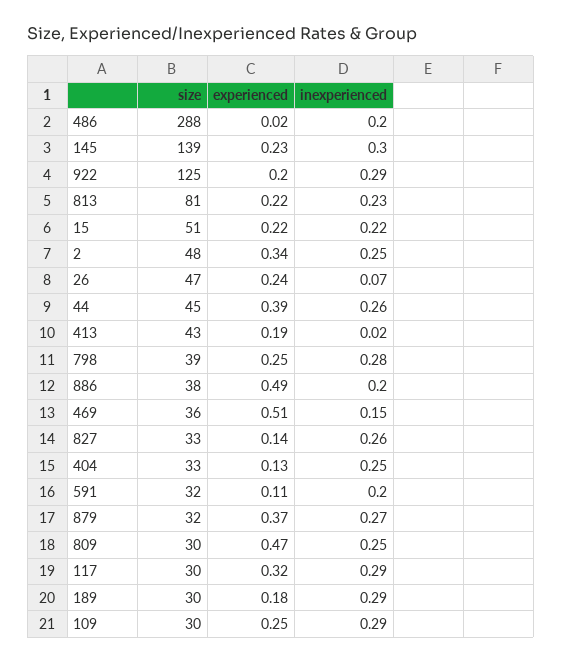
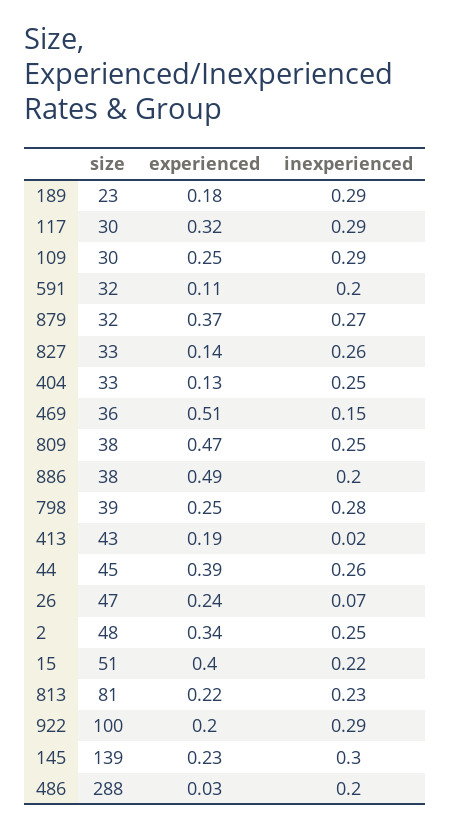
  {
    "size": {
      "486": 288,
      "145": 139,
-     "922": 125,
+     "922": 100,
      "813": 81,
      "15": 51,
      "2": 48,
      "26": 47,
      "44": 45,
      "413": 43,
      "798": 39,
      "886": 38,
      "469": 36,
      "827": 33,
      "404": 33,
      "591": 32,
      "879": 32,
-     "809": 30,
+     "809": 38,
      "117": 30,
-     "189": 30,
+     "189": 23,
      "109": 30
    },
    "experienced": {
-     "486": 0.02,
+     "486": 0.03,
      "145": 0.23,
      "922": 0.2,
      "813": 0.22,
-     "15": 0.22,
+     "15": 0.4,
      "2": 0.34,
      "26": 0.24,
      "44": 0.39,
      "413": 0.19,
      "798": 0.25,
      "886": 0.49,
      "469": 0.51,
      "827": 0.14,
      "404": 0.13,
      "591": 0.11,
      "879": 0.37,
      "809": 0.47,
      "117": 0.32,
      "189": 0.18,
      "109": 0.25
    },
    "inexperienced": {
      "486": 0.2,
      "145": 0.3,
      "922": 0.29,
      "813": 0.23,
      "15": 0.22,
      "2": 0.25,
      "26": 0.07,
      "44": 0.26,
      "413": 0.02,
      "798": 0.28,
      "886": 0.2,
      "469": 0.15,
      "827": 0.26,
      "404": 0.25,
      "591": 0.2,
      "879": 0.27,
      "809": 0.25,
      "117": 0.29,
      "189": 0.29,
      "109": 0.29
    }
  }

